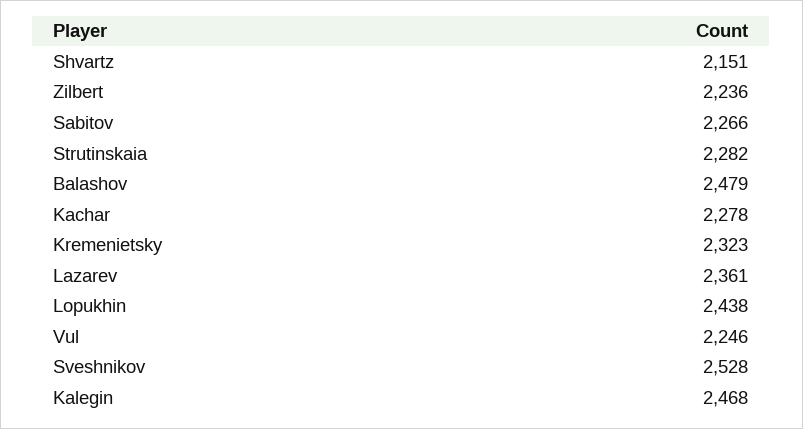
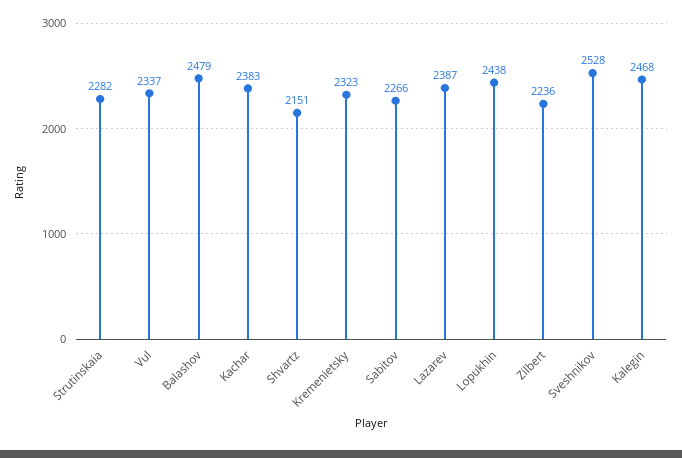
  {
    "Shvartz": 2151,
    "Zilbert": 2236,
    "Sabitov": 2266,
    "Strutinskaia": 2282,
    "Balashov": 2479,
-   "Kachar": 2278,
+   "Kachar": 2383,
    "Kremenietsky": 2323,
-   "Lazarev": 2361,
+   "Lazarev": 2387,
    "Lopukhin": 2438,
-   "Vul": 2246,
+   "Vul": 2337,
    "Sveshnikov": 2528,
    "Kalegin": 2468
  }

